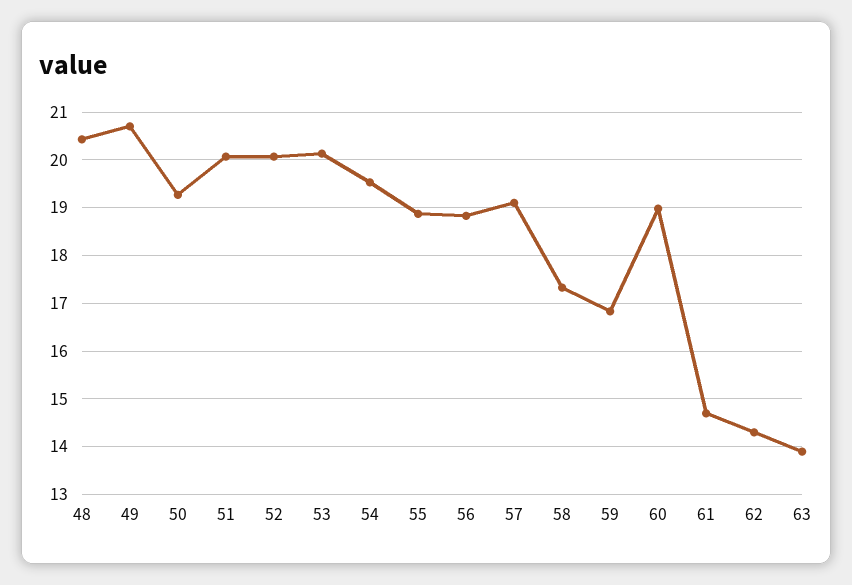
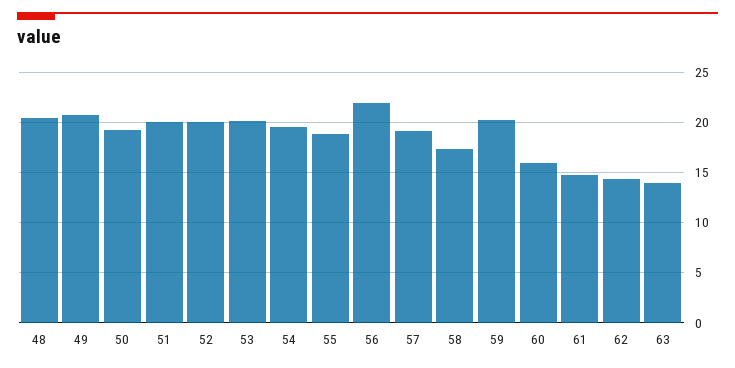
  {
    "48": 20.4,
    "49": 20.8,
    "50": 19.2,
    "51": 20,
    "52": 20,
    "53": 20.2,
    "54": 19.6,
    "55": 18.8,
-   "56": 18.8,
+   "56": 22,
    "57": 19.2,
    "58": 17.4,
-   "59": 16.8,
+   "59": 20,
-   "60": 19,
+   "60": 16,
    "61": 14.8,
    "62": 14.4,
    "63": 14
  }

